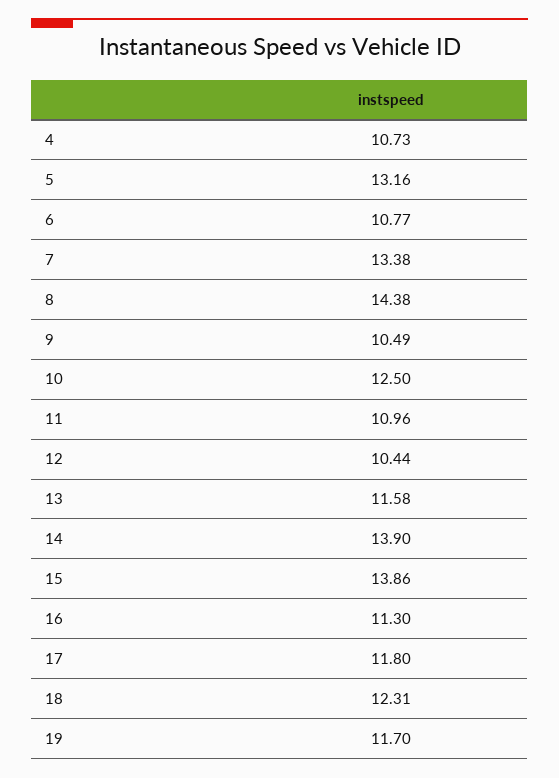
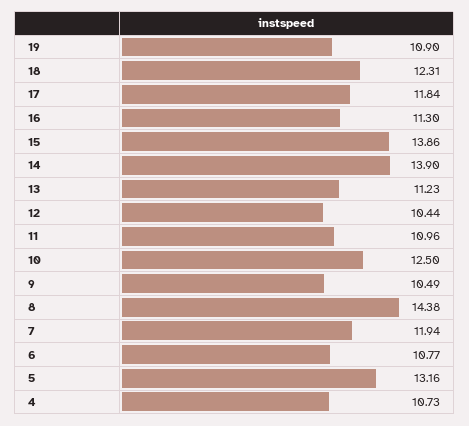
  {
    "4": 10.73,
    "5": 13.16,
    "6": 10.77,
-   "7": 13.38,
+   "7": 11.94,
    "8": 14.38,
    "9": 10.49,
    "10": 12.5,
    "11": 10.96,
    "12": 10.44,
-   "13": 11.58,
+   "13": 11.23,
    "14": 13.9,
    "15": 13.86,
    "16": 11.3,
-   "17": 11.8,
+   "17": 11.84,
    "18": 12.31,
-   "19": 11.7
+   "19": 10.9
  }

